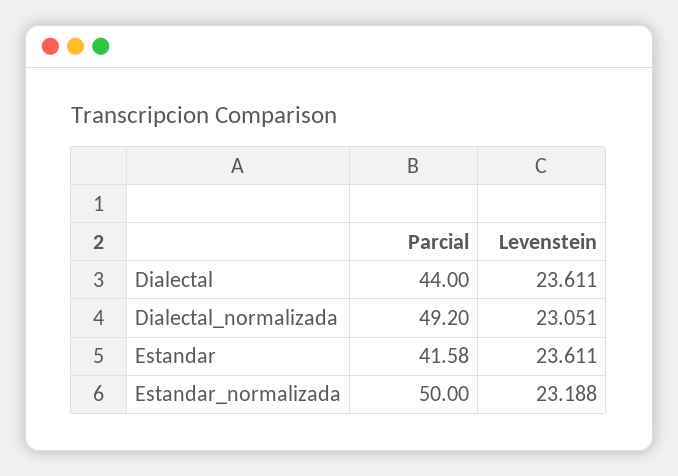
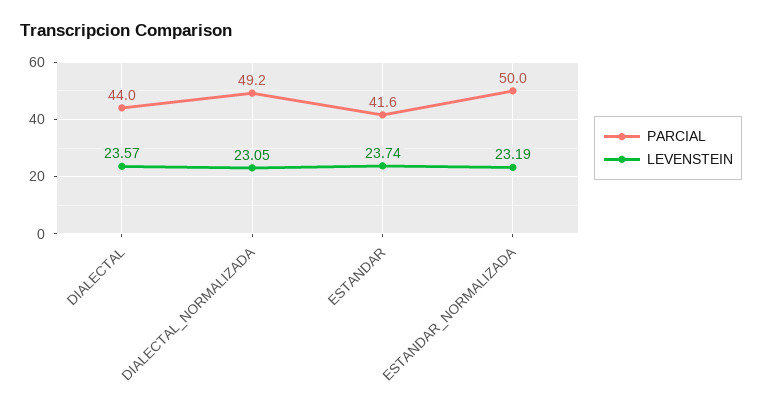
  {
    "Parcial": {
      "Dialectal": 44,
      "Dialectal_normalizada": 49.2,
      "Estandar": 41.58,
      "Estandar_normalizada": 50
    },
    "Levenstein": {
-     "Dialectal": 23.611,
+     "Dialectal": 23.57,
      "Dialectal_normalizada": 23.051,
-     "Estandar": 23.611,
+     "Estandar": 23.74,
      "Estandar_normalizada": 23.188
    }
  }

